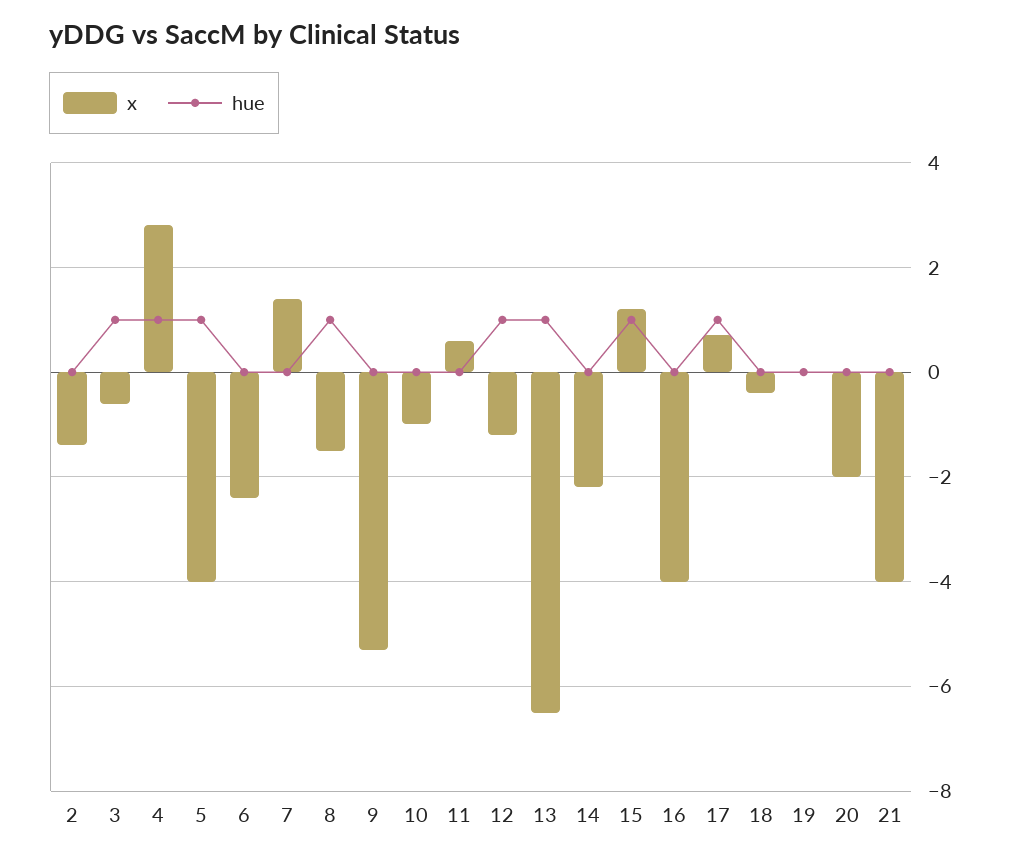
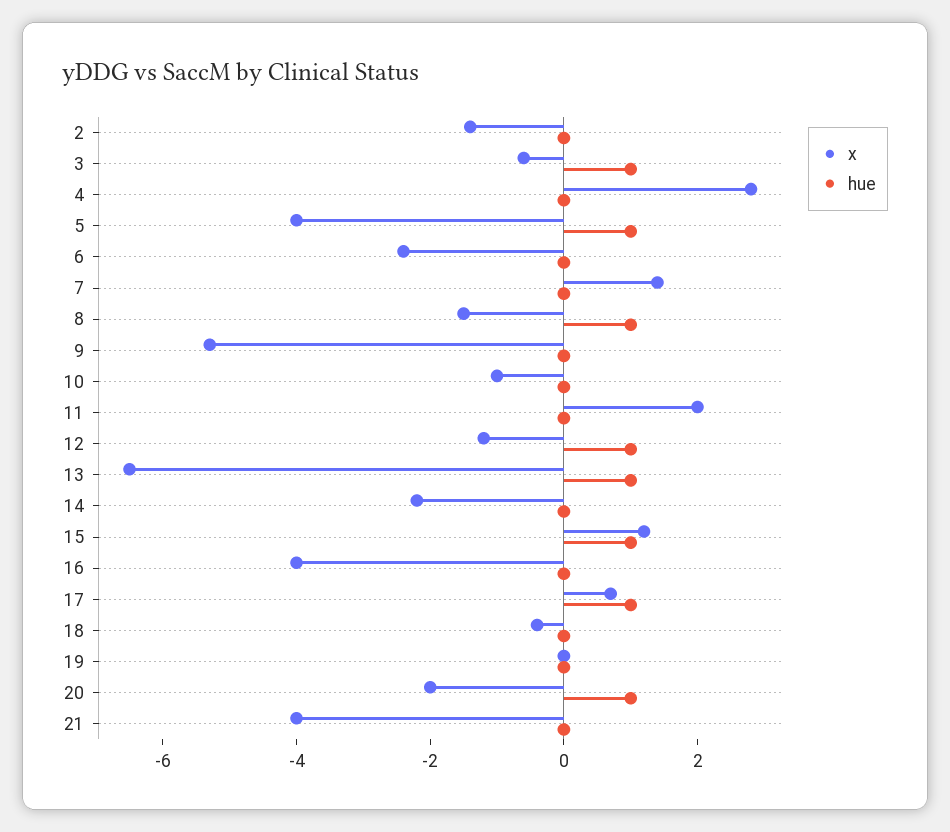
  {
    "x": {
      "2": -1.5,
      "3": -0.5,
      "4": 3,
      "5": -4,
      "6": -2.5,
      "7": 1.5,
      "8": -1.5,
      "9": -5.5,
      "10": -1,
-     "11": 0.5,
+     "11": 2,
      "12": -1,
      "13": -6.5,
      "14": -2,
      "15": 1,
      "16": -4,
      "17": 0.5,
      "18": -0.5,
      "19": 0,
      "20": -2,
      "21": -4
    },
    "hue": {
      "2": 0,
      "3": 1,
-     "4": 1,
+     "4": 0,
      "5": 1,
      "6": 0,
      "7": 0,
      "8": 1,
      "9": 0,
      "10": 0,
      "11": 0,
      "12": 1,
      "13": 1,
      "14": 0,
      "15": 1,
      "16": 0,
      "17": 1,
      "18": 0,
      "19": 0,
-     "20": 0,
+     "20": 1,
      "21": 0
    }
  }

